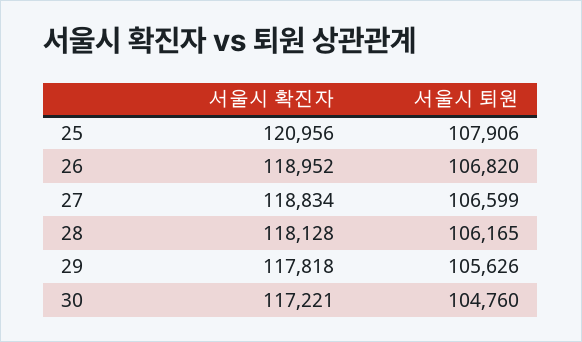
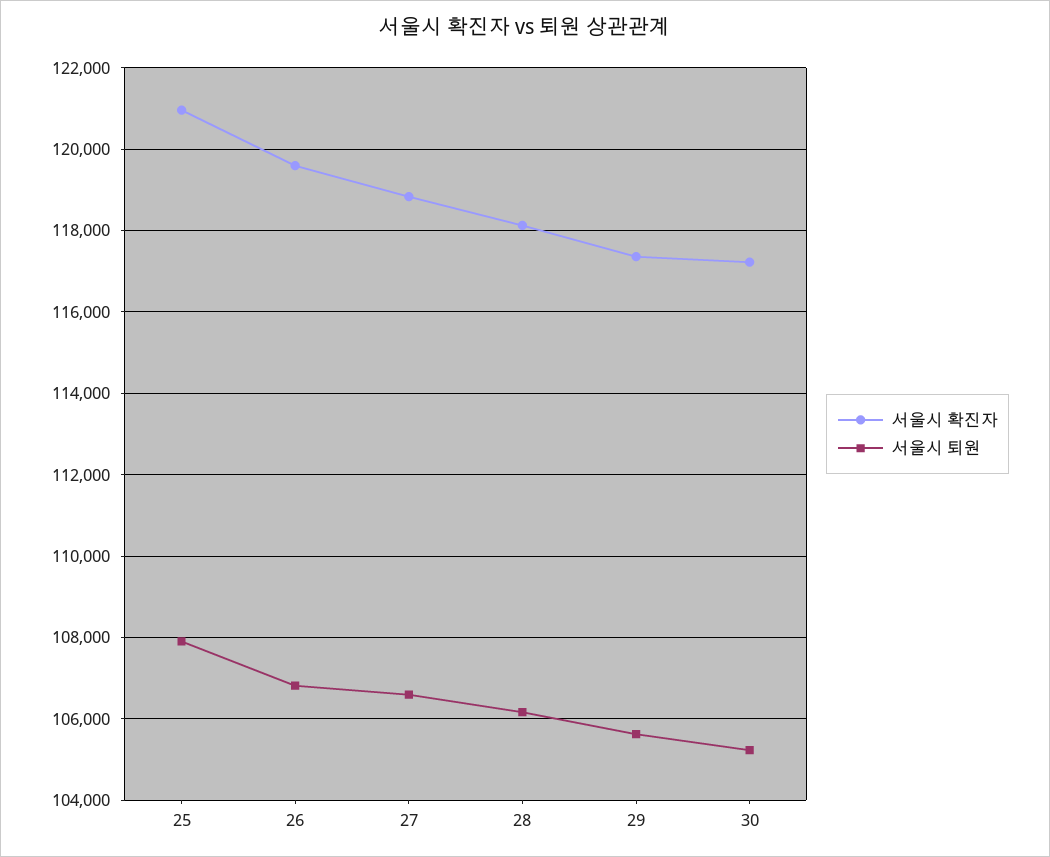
  {
    "서울시 확진자": {
      "25": 120956,
-     "26": 118952,
+     "26": 119600,
      "27": 118834,
      "28": 118128,
-     "29": 117818,
+     "29": 117400,
      "30": 117221
    },
    "서울시 퇴원": {
      "25": 107906,
      "26": 106820,
      "27": 106599,
      "28": 106165,
      "29": 105626,
-     "30": 104760
+     "30": 105200
    }
  }

